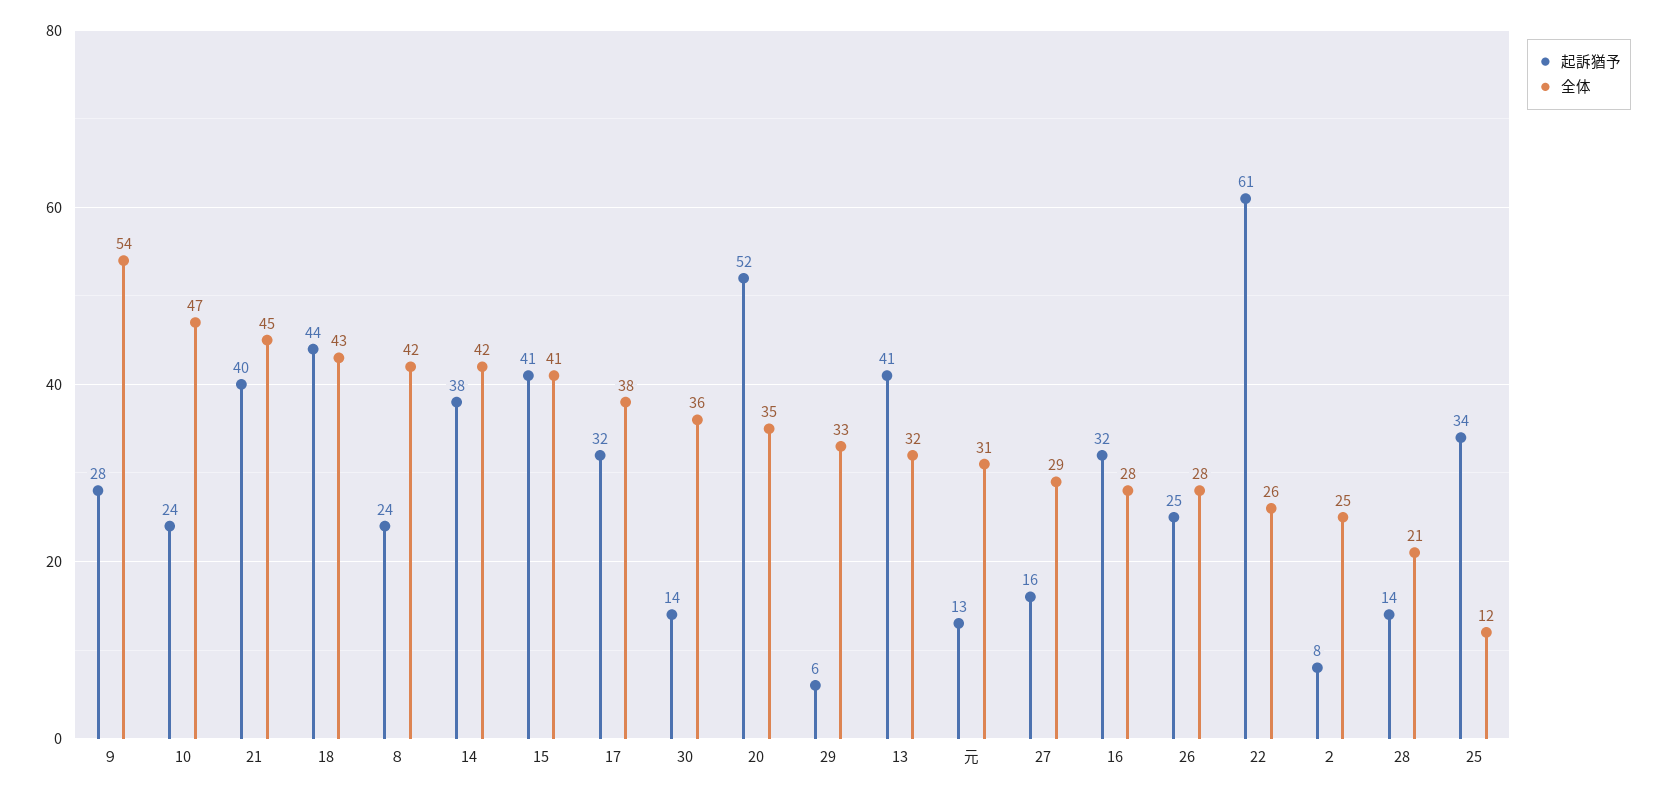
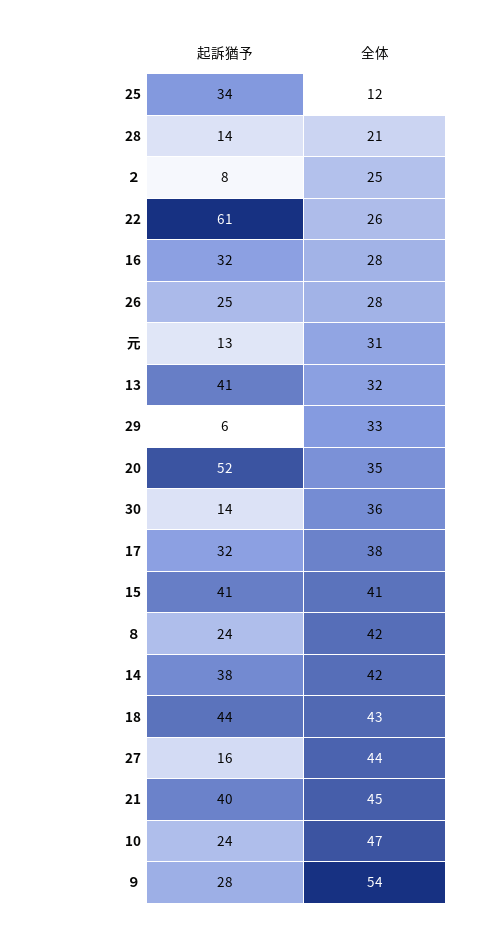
  {
    "起訴猶予": {
      "９": 28,
      "10": 24,
      "21": 40,
      "18": 44,
      "８": 24,
      "14": 38,
      "15": 41,
      "17": 32,
      "30": 14,
      "20": 52,
      "29": 6,
      "13": 41,
      "元": 13,
      "27": 16,
      "16": 32,
      "26": 25,
      "22": 61,
      "２": 8,
      "28": 14,
      "25": 34
    },
    "全体": {
      "９": 54,
      "10": 47,
      "21": 45,
      "18": 43,
      "８": 42,
      "14": 42,
      "15": 41,
      "17": 38,
      "30": 36,
      "20": 35,
      "29": 33,
      "13": 32,
      "元": 31,
-     "27": 29,
+     "27": 44,
      "16": 28,
      "26": 28,
      "22": 26,
      "２": 25,
      "28": 21,
      "25": 12
    }
  }

